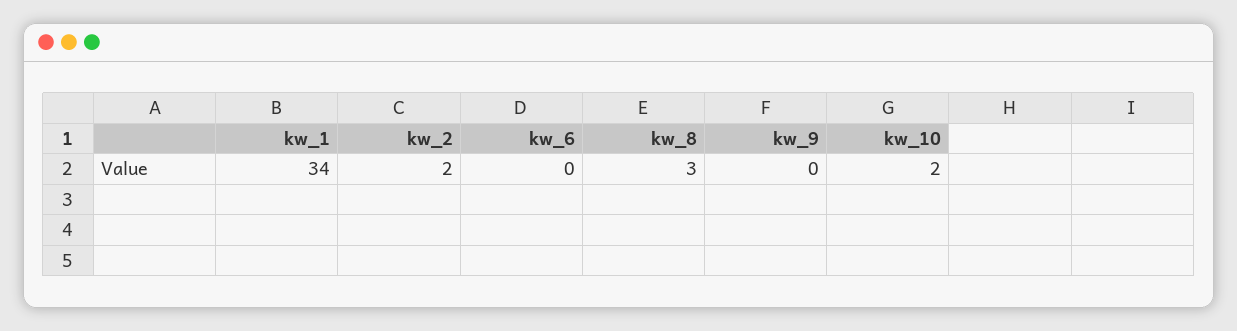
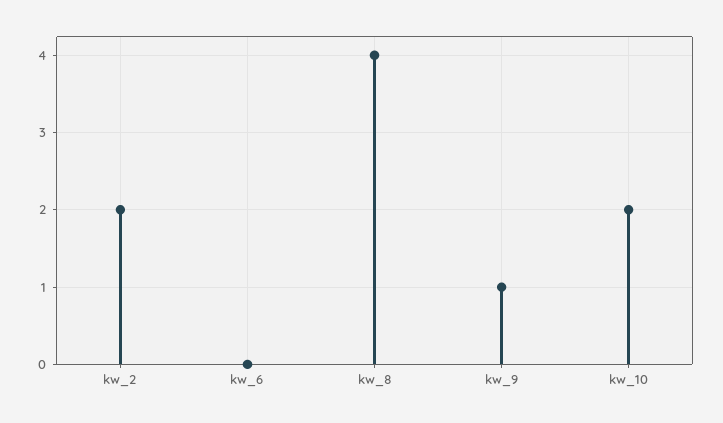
  {
-   "kw_1": 34,
    "kw_2": 2,
    "kw_6": 0,
-   "kw_8": 3,
+   "kw_8": 4,
-   "kw_9": 0,
+   "kw_9": 1,
    "kw_10": 2
  }

